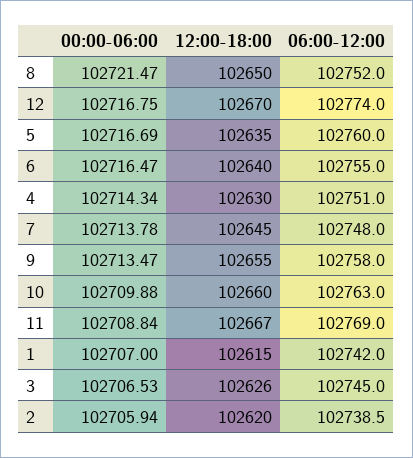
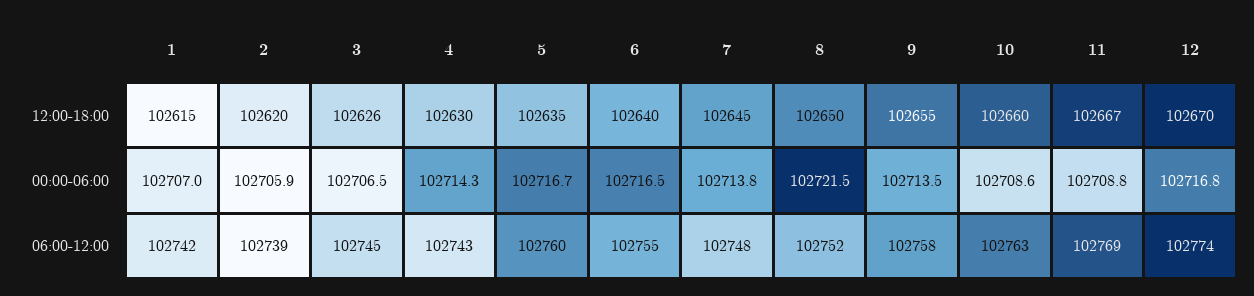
  {
    "00:00-06:00": {
      "8": 102721.47,
      "12": 102716.75,
      "5": 102716.69,
      "6": 102716.47,
      "4": 102714.34,
      "7": 102713.78,
      "9": 102713.47,
-     "10": 102709.88,
+     "10": 102708.6,
      "11": 102708.84,
      "1": 102707,
      "3": 102706.53,
      "2": 102705.94
    },
    "12:00-18:00": {
      "8": 102650,
      "12": 102670,
      "5": 102635,
      "6": 102640,
      "4": 102630,
      "7": 102645,
      "9": 102655,
      "10": 102660,
      "11": 102667,
      "1": 102615,
      "3": 102626,
      "2": 102620
    },
    "06:00-12:00": {
      "8": 102752,
      "12": 102774,
      "5": 102760,
      "6": 102755,
-     "4": 102751,
+     "4": 102743,
      "7": 102748,
      "9": 102758,
      "10": 102763,
      "11": 102769,
      "1": 102742,
      "3": 102745,
      "2": 102738.5
    }
  }

